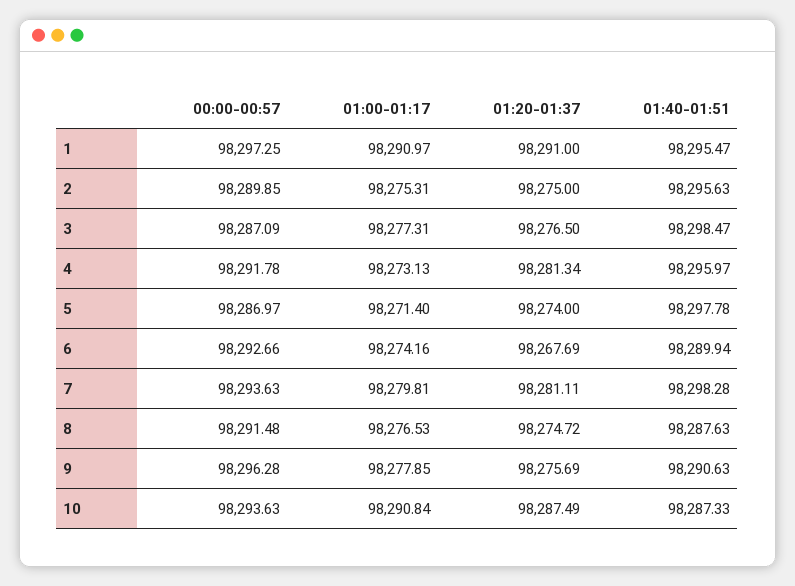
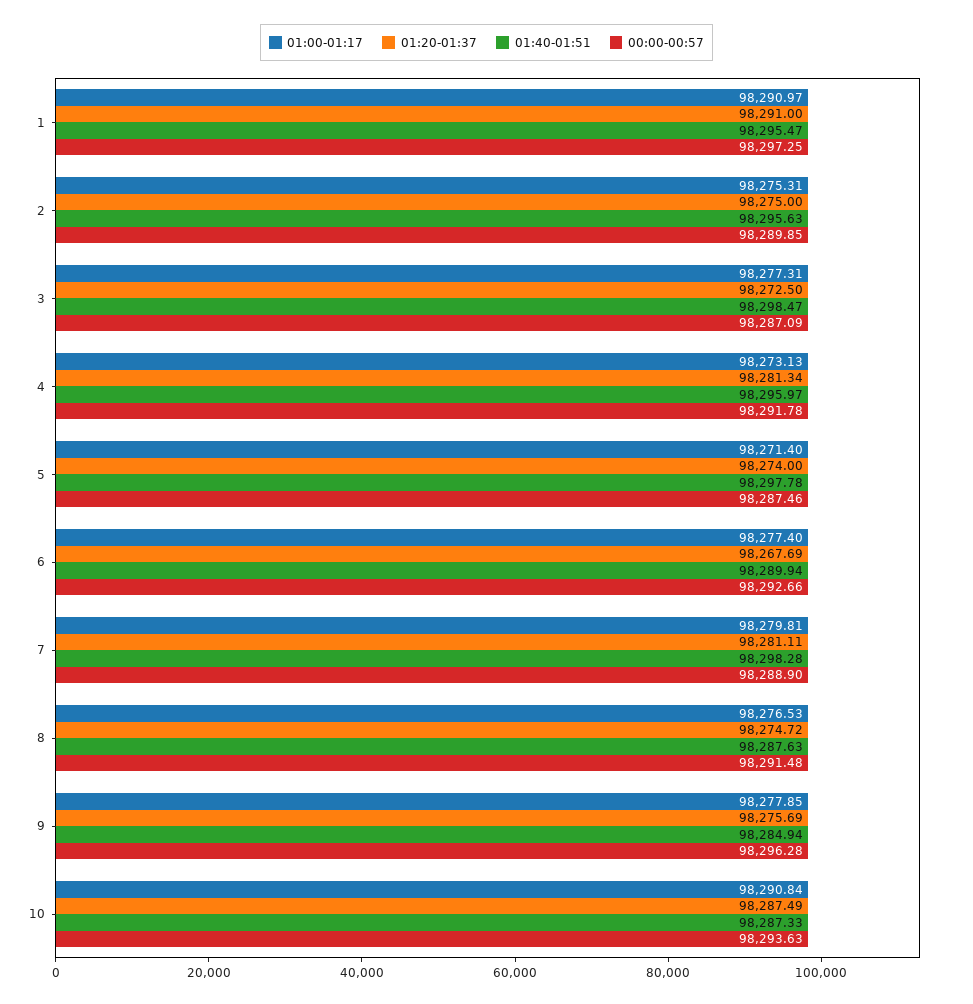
  {
    "00:00-00:57": {
      "1": 98297.25,
      "2": 98289.85,
      "3": 98287.09,
      "4": 98291.78,
-     "5": 98286.97,
+     "5": 98287.46,
      "6": 98292.66,
-     "7": 98293.63,
+     "7": 98288.9,
      "8": 98291.48,
      "9": 98296.28,
      "10": 98293.63
    },
    "01:00-01:17": {
      "1": 98290.97,
      "2": 98275.31,
      "3": 98277.31,
      "4": 98273.13,
      "5": 98271.4,
-     "6": 98274.16,
+     "6": 98277.4,
      "7": 98279.81,
      "8": 98276.53,
      "9": 98277.85,
      "10": 98290.84
    },
    "01:20-01:37": {
      "1": 98291,
      "2": 98275,
-     "3": 98276.5,
+     "3": 98272.5,
      "4": 98281.34,
      "5": 98274,
      "6": 98267.69,
      "7": 98281.11,
      "8": 98274.72,
      "9": 98275.69,
      "10": 98287.49
    },
    "01:40-01:51": {
      "1": 98295.47,
      "2": 98295.63,
      "3": 98298.47,
      "4": 98295.97,
      "5": 98297.78,
      "6": 98289.94,
      "7": 98298.28,
      "8": 98287.63,
-     "9": 98290.63,
+     "9": 98284.94,
      "10": 98287.33
    }
  }

